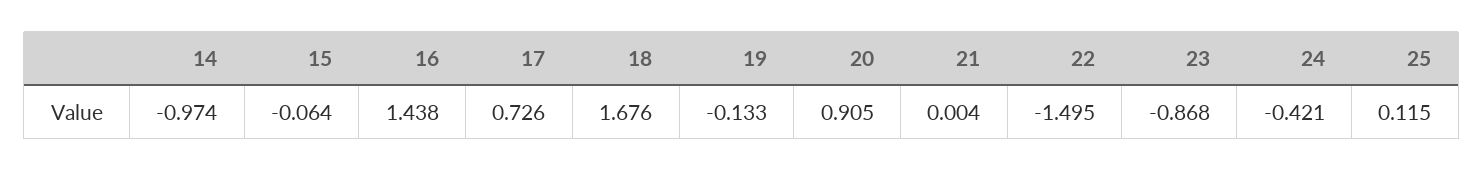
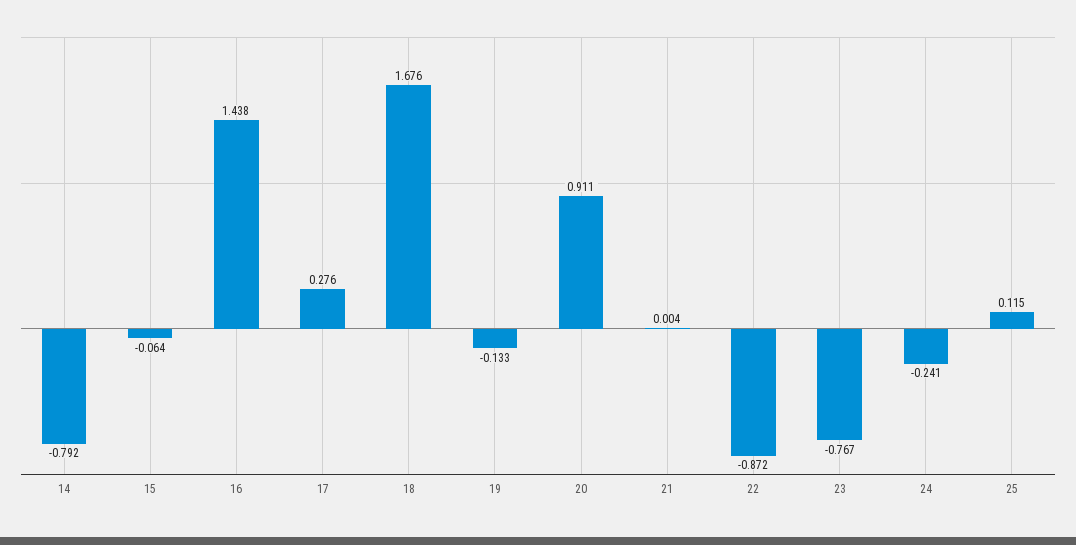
  {
-   "14": -0.974,
+   "14": -0.792,
    "15": -0.064,
    "16": 1.438,
-   "17": 0.726,
+   "17": 0.276,
    "18": 1.676,
    "19": -0.133,
-   "20": 0.905,
+   "20": 0.911,
    "21": 0.004,
-   "22": -1.495,
+   "22": -0.872,
-   "23": -0.868,
+   "23": -0.767,
-   "24": -0.421,
+   "24": -0.241,
    "25": 0.115
  }

